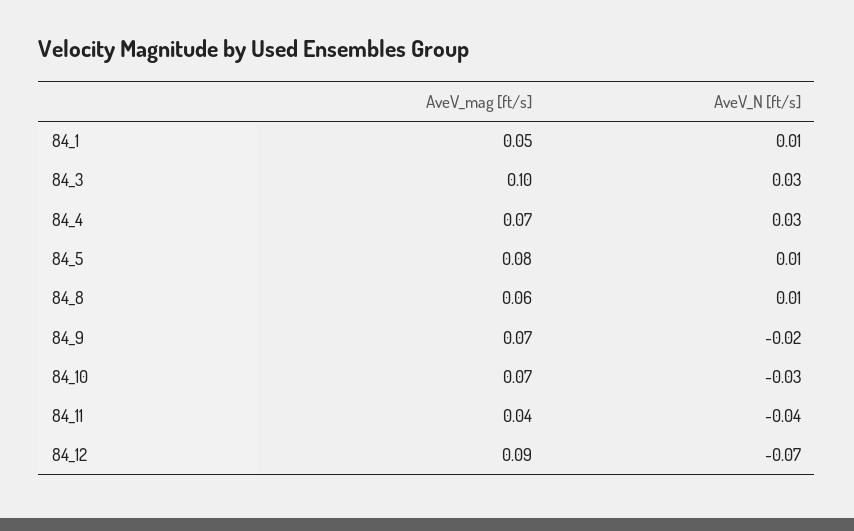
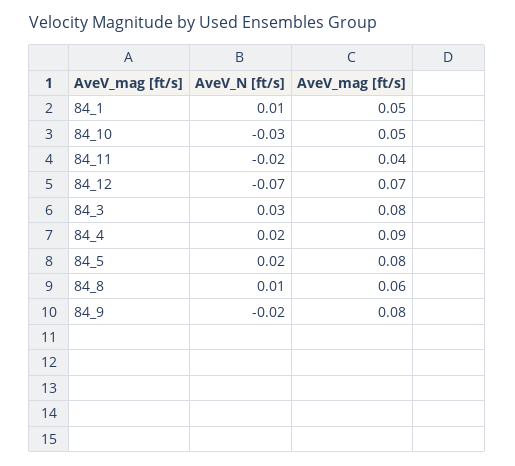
  {
    "AveV_mag [ft/s]": {
      "84_1": 0.05,
-     "84_3": 0.1,
+     "84_3": 0.08,
-     "84_4": 0.07,
+     "84_4": 0.09,
      "84_5": 0.08,
      "84_8": 0.06,
-     "84_9": 0.07,
+     "84_9": 0.08,
-     "84_10": 0.07,
+     "84_10": 0.05,
      "84_11": 0.04,
-     "84_12": 0.09
+     "84_12": 0.07
    },
    "AveV_N [ft/s]": {
      "84_1": 0.01,
      "84_3": 0.03,
-     "84_4": 0.03,
+     "84_4": 0.02,
-     "84_5": 0.01,
+     "84_5": 0.02,
      "84_8": 0.01,
      "84_9": -0.02,
      "84_10": -0.03,
-     "84_11": -0.04,
+     "84_11": -0.02,
      "84_12": -0.07
    }
  }

